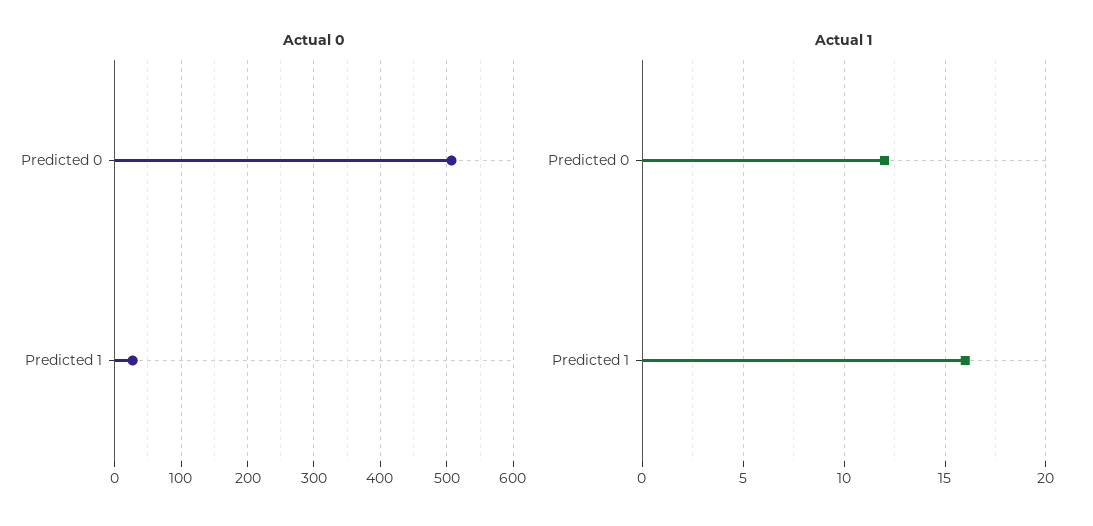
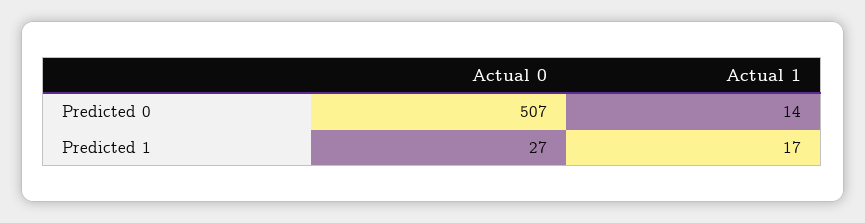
  {
    "Actual 0": {
      "Predicted 0": 507,
      "Predicted 1": 27
    },
    "Actual 1": {
-     "Predicted 0": 12,
+     "Predicted 0": 14,
-     "Predicted 1": 16
+     "Predicted 1": 17
    }
  }

